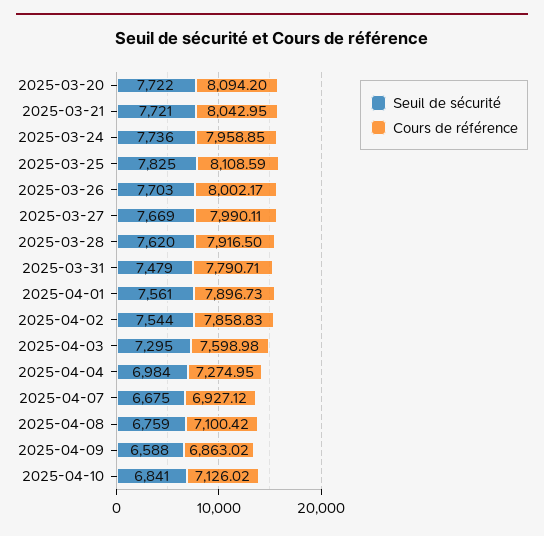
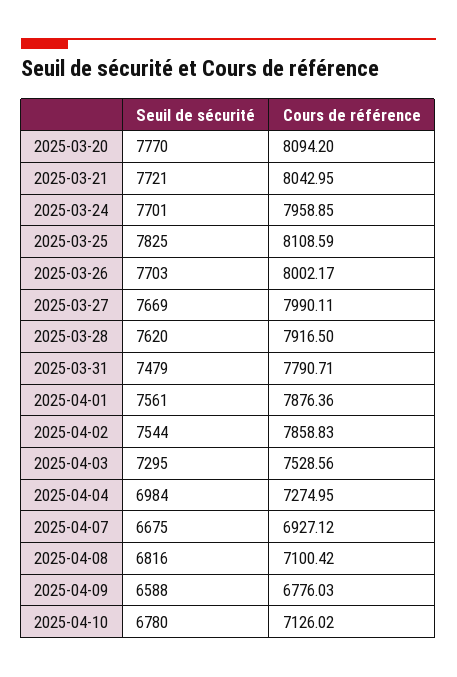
  {
    "Seuil de sécurité": {
-     "2025-03-20": 7722,
+     "2025-03-20": 7770,
      "2025-03-21": 7721,
-     "2025-03-24": 7736,
+     "2025-03-24": 7701,
      "2025-03-25": 7825,
      "2025-03-26": 7703,
      "2025-03-27": 7669,
      "2025-03-28": 7620,
      "2025-03-31": 7479,
      "2025-04-01": 7561,
      "2025-04-02": 7544,
      "2025-04-03": 7295,
      "2025-04-04": 6984,
      "2025-04-07": 6675,
-     "2025-04-08": 6759,
+     "2025-04-08": 6816,
      "2025-04-09": 6588,
-     "2025-04-10": 6841
+     "2025-04-10": 6780
    },
    "Cours de référence": {
      "2025-03-20": 8094.2,
      "2025-03-21": 8042.95,
      "2025-03-24": 7958.85,
      "2025-03-25": 8108.59,
      "2025-03-26": 8002.17,
      "2025-03-27": 7990.11,
      "2025-03-28": 7916.5,
      "2025-03-31": 7790.71,
-     "2025-04-01": 7896.73,
+     "2025-04-01": 7876.36,
      "2025-04-02": 7858.83,
-     "2025-04-03": 7598.98,
+     "2025-04-03": 7528.56,
      "2025-04-04": 7274.95,
      "2025-04-07": 6927.12,
      "2025-04-08": 7100.42,
-     "2025-04-09": 6863.02,
+     "2025-04-09": 6776.03,
      "2025-04-10": 7126.02
    }
  }

